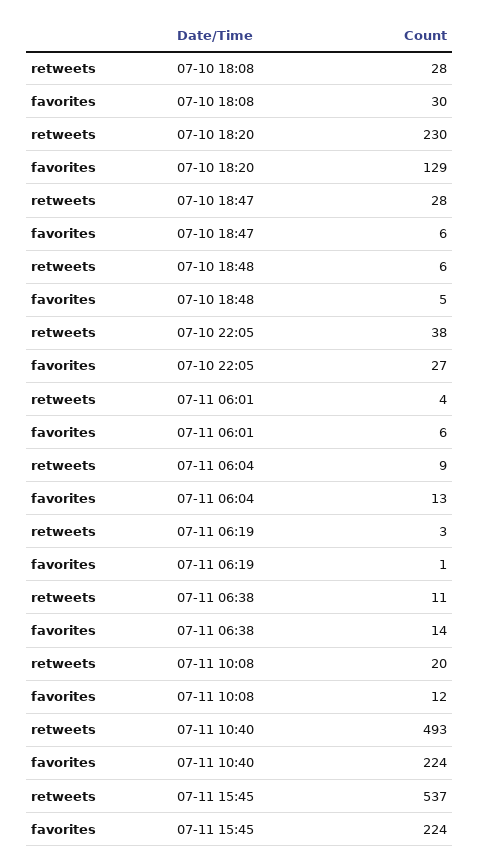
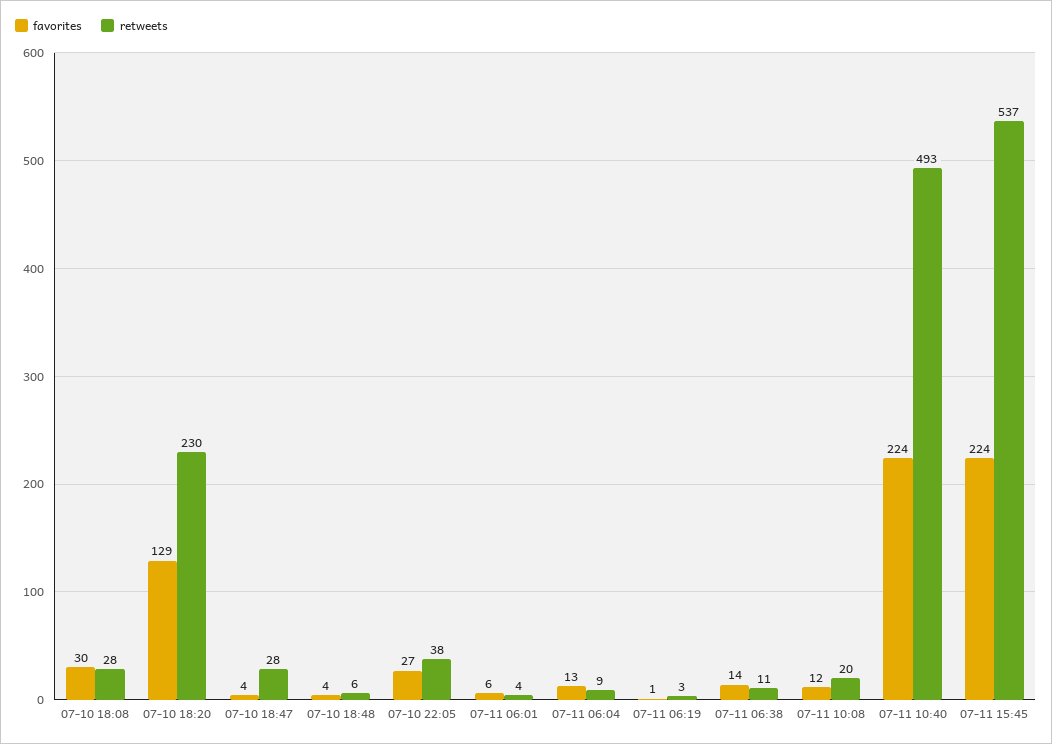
  {
    "retweets": {
      "07-10 18:08": 28,
      "07-10 18:20": 230,
      "07-10 18:47": 28,
      "07-10 18:48": 6,
      "07-10 22:05": 38,
      "07-11 06:01": 4,
      "07-11 06:04": 9,
      "07-11 06:19": 3,
      "07-11 06:38": 11,
      "07-11 10:08": 20,
      "07-11 10:40": 493,
      "07-11 15:45": 537
    },
    "favorites": {
      "07-10 18:08": 30,
      "07-10 18:20": 129,
-     "07-10 18:47": 6,
+     "07-10 18:47": 4,
-     "07-10 18:48": 5,
+     "07-10 18:48": 4,
      "07-10 22:05": 27,
      "07-11 06:01": 6,
      "07-11 06:04": 13,
      "07-11 06:19": 1,
      "07-11 06:38": 14,
      "07-11 10:08": 12,
      "07-11 10:40": 224,
      "07-11 15:45": 224
    }
  }

